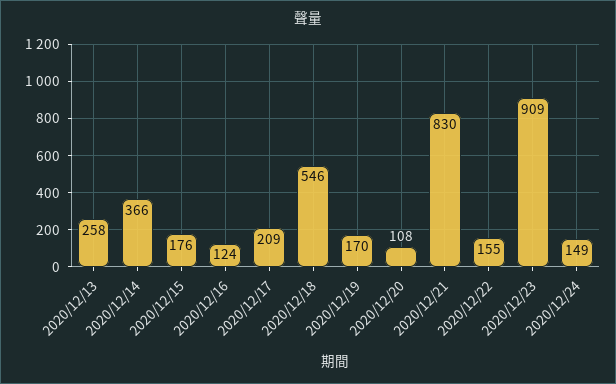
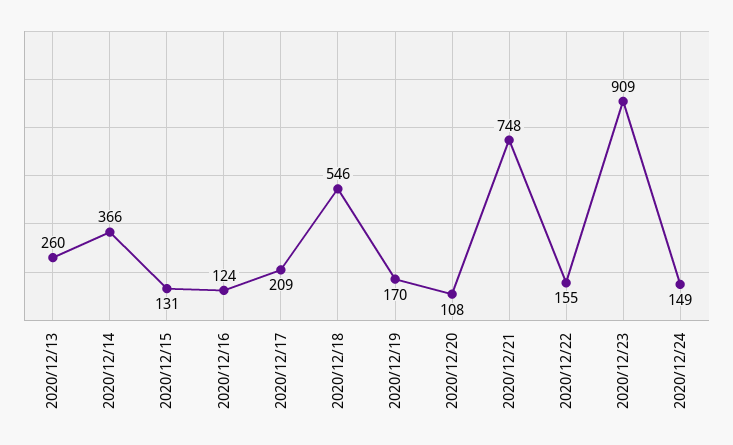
  {
-   "2020/12/13": 258,
+   "2020/12/13": 260,
    "2020/12/14": 366,
-   "2020/12/15": 176,
+   "2020/12/15": 131,
    "2020/12/16": 124,
    "2020/12/17": 209,
    "2020/12/18": 546,
    "2020/12/19": 170,
    "2020/12/20": 108,
-   "2020/12/21": 830,
+   "2020/12/21": 748,
    "2020/12/22": 155,
    "2020/12/23": 909,
    "2020/12/24": 149
  }

